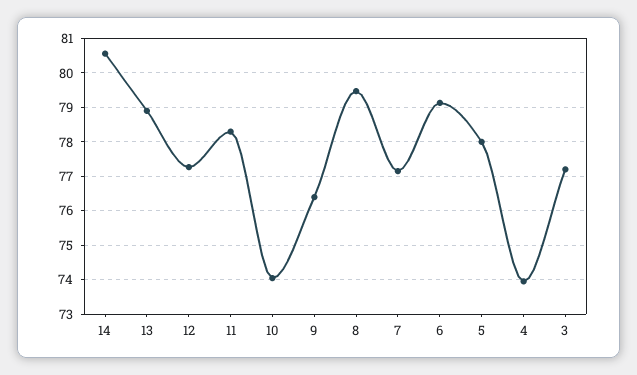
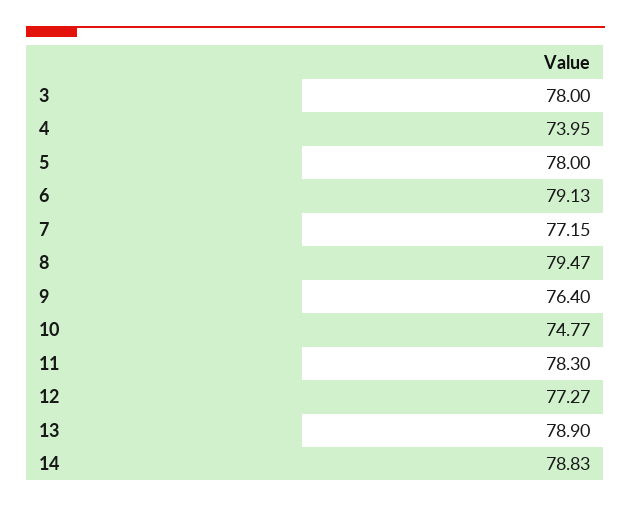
  {
-   "14": 80.6,
+   "14": 78.83,
    "13": 78.9,
    "12": 77.27,
    "11": 78.3,
-   "10": 74,
+   "10": 74.77,
    "9": 76.4,
    "8": 79.47,
    "7": 77.15,
    "6": 79.13,
    "5": 78,
    "4": 73.95,
-   "3": 77.2
+   "3": 78
  }

